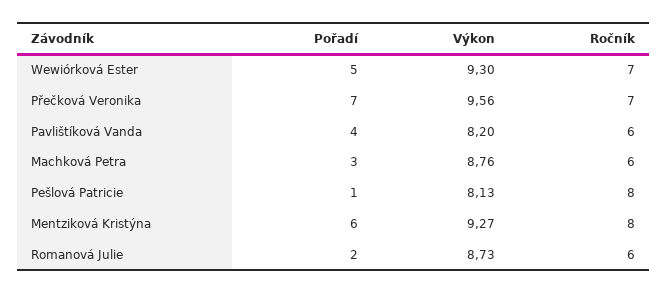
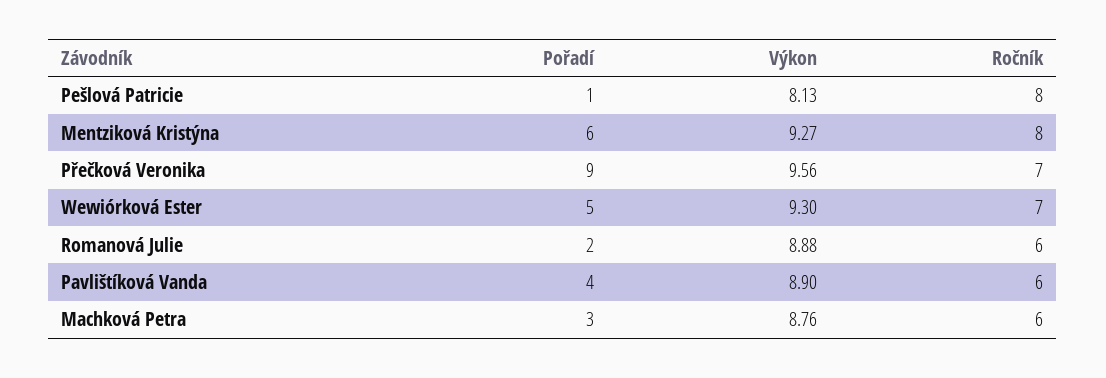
  {
    "Pořadí": {
      "Wewiórková Ester": 5,
-     "Přečková Veronika": 7,
+     "Přečková Veronika": 9,
      "Pavlištíková Vanda": 4,
      "Machková Petra": 3,
      "Pešlová Patricie": 1,
      "Mentziková Kristýna": 6,
      "Romanová Julie": 2
    },
    "Výkon": {
      "Wewiórková Ester": 9.3,
      "Přečková Veronika": 9.56,
-     "Pavlištíková Vanda": 8.2,
+     "Pavlištíková Vanda": 8.9,
      "Machková Petra": 8.76,
      "Pešlová Patricie": 8.13,
      "Mentziková Kristýna": 9.27,
-     "Romanová Julie": 8.73
+     "Romanová Julie": 8.88
    },
    "Ročník": {
      "Wewiórková Ester": 7,
      "Přečková Veronika": 7,
      "Pavlištíková Vanda": 6,
      "Machková Petra": 6,
      "Pešlová Patricie": 8,
      "Mentziková Kristýna": 8,
      "Romanová Julie": 6
    }
  }

